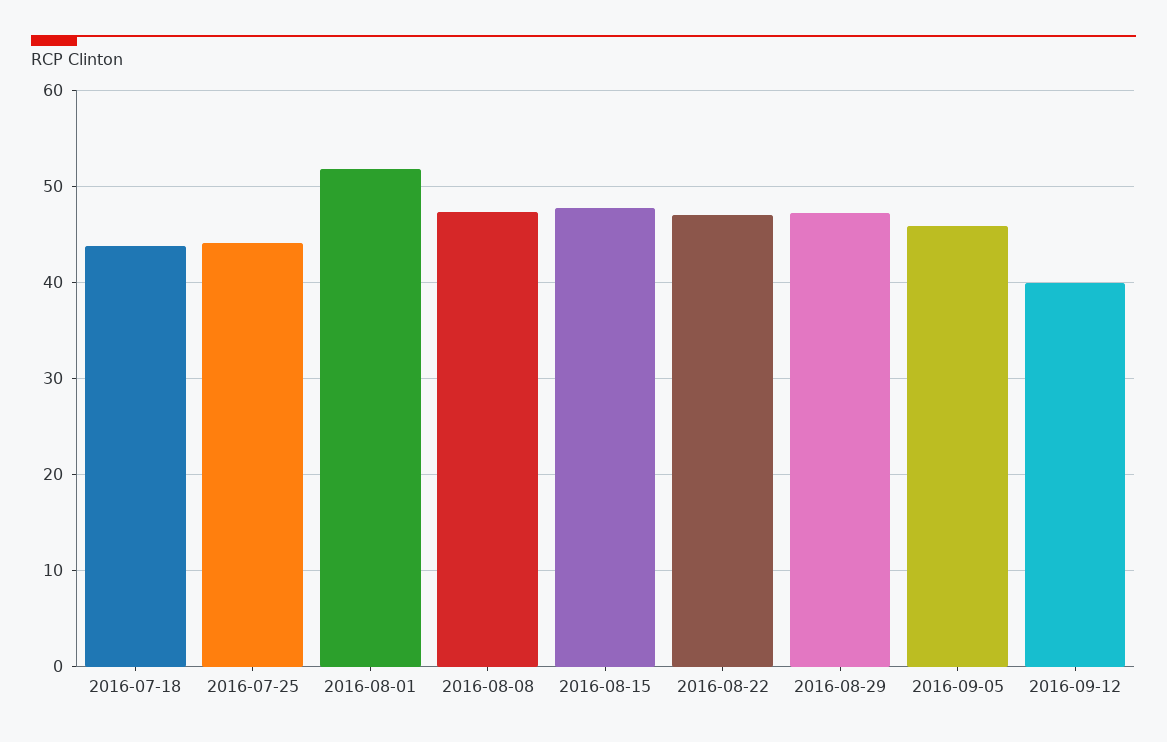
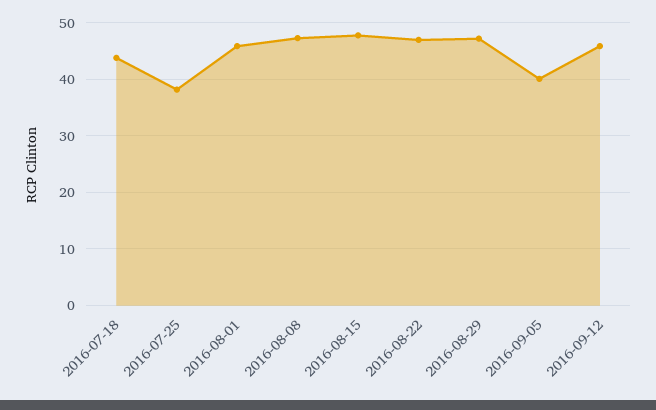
  {
    "2016-07-18": 44,
-   "2016-07-25": 44,
+   "2016-07-25": 38,
-   "2016-08-01": 52,
+   "2016-08-01": 46,
    "2016-08-08": 47,
    "2016-08-15": 48,
    "2016-08-22": 47,
    "2016-08-29": 47,
-   "2016-09-05": 46,
+   "2016-09-05": 40,
-   "2016-09-12": 40
+   "2016-09-12": 46
  }

